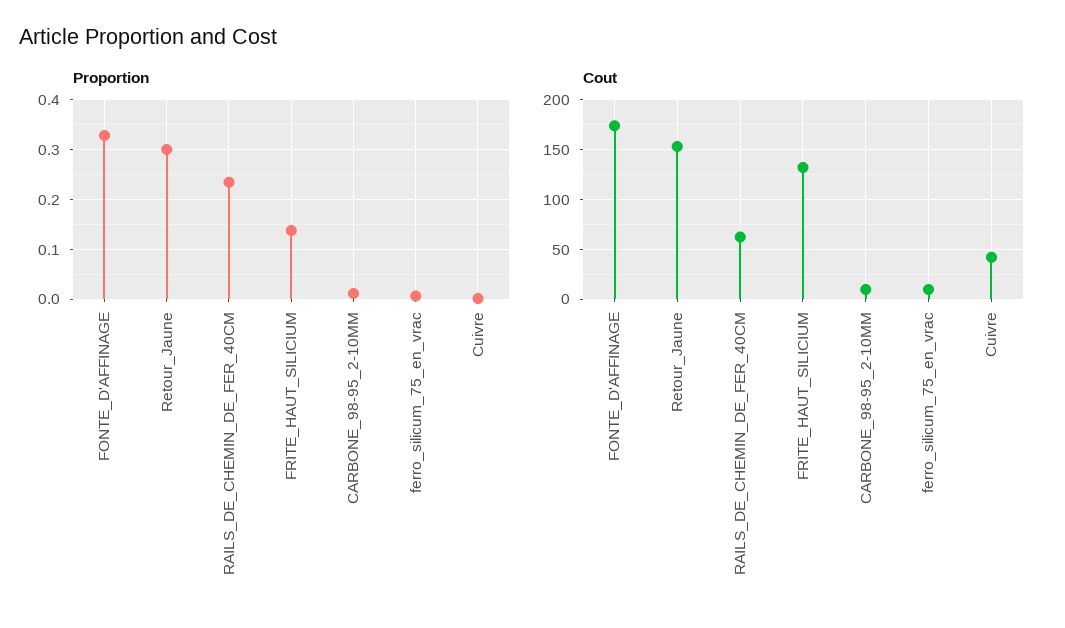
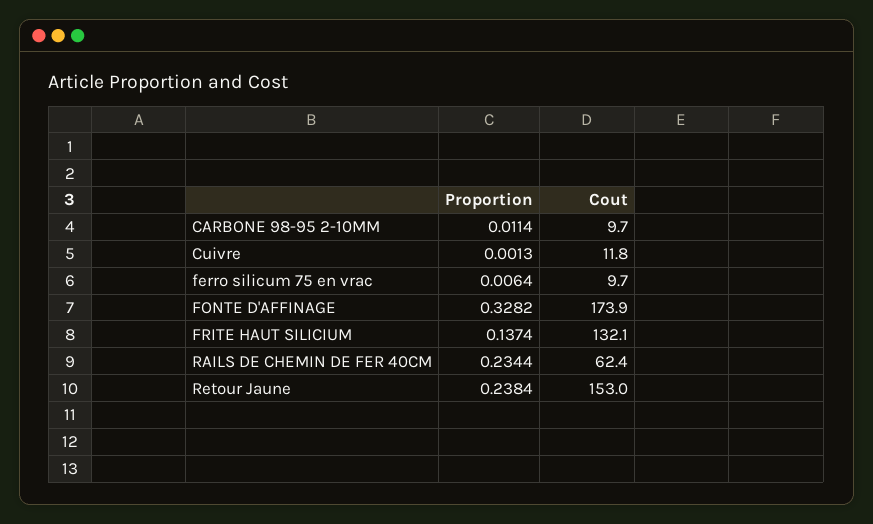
  {
    "Proportion": {
      "FONTE_D'AFFINAGE": 0.3282,
-     "Retour_Jaune": 0.3,
+     "Retour_Jaune": 0.2384,
      "RAILS_DE_CHEMIN_DE_FER_40CM": 0.2344,
      "FRITE_HAUT_SILICIUM": 0.1374,
      "CARBONE_98-95_2-10MM": 0.0114,
      "ferro_silicum_75_en_vrac": 0.0064,
      "Cuivre": 0.0013
    },
    "Cout": {
      "FONTE_D'AFFINAGE": 173.9,
      "Retour_Jaune": 153,
      "RAILS_DE_CHEMIN_DE_FER_40CM": 62.4,
      "FRITE_HAUT_SILICIUM": 132.1,
      "CARBONE_98-95_2-10MM": 9.7,
      "ferro_silicum_75_en_vrac": 9.7,
-     "Cuivre": 40
+     "Cuivre": 11.8
    }
  }

